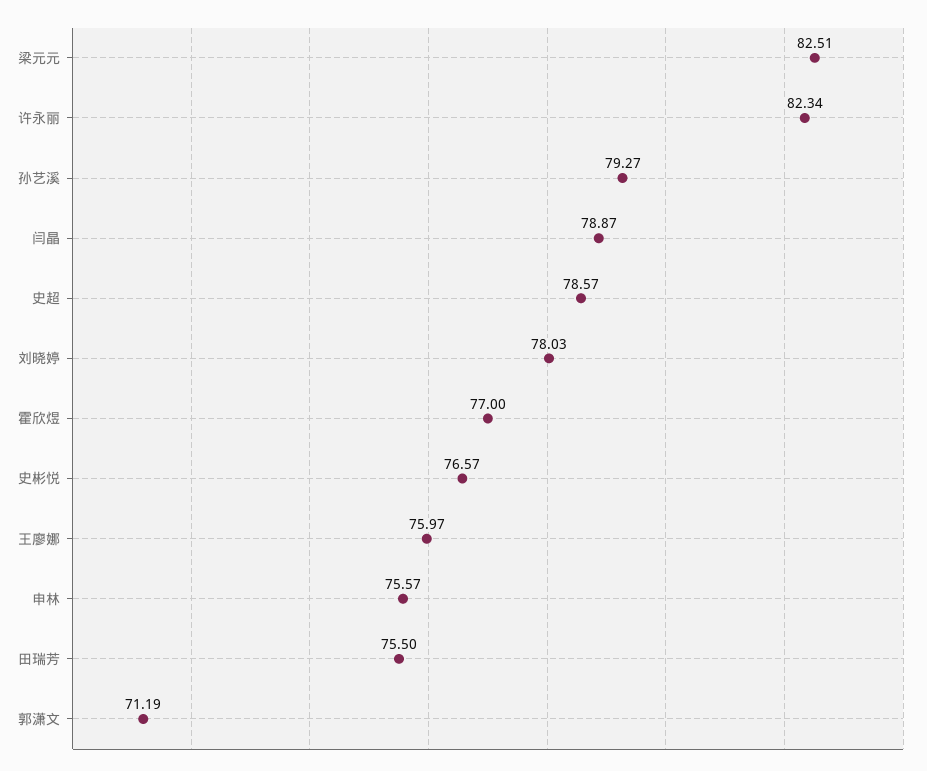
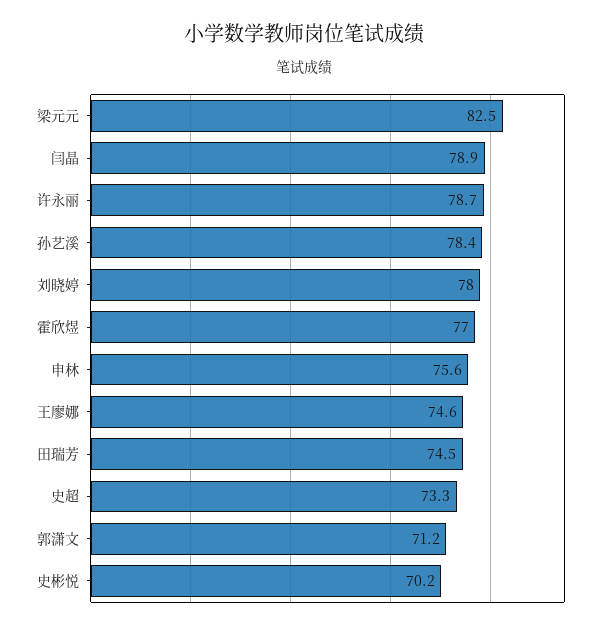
  {
    "梁元元": 82.51,
-   "许永丽": 82.34,
+   "许永丽": 78.7,
-   "孙艺溪": 79.27,
+   "孙艺溪": 78.4,
    "闫晶": 78.87,
-   "史超": 78.57,
+   "史超": 73.3,
    "刘晓婷": 78.03,
    "霍欣煜": 77,
-   "史彬悦": 76.57,
+   "史彬悦": 70.2,
-   "王廖娜": 75.97,
+   "王廖娜": 74.6,
    "申林": 75.57,
-   "田瑞芳": 75.5,
+   "田瑞芳": 74.5,
    "郭潇文": 71.19
  }

